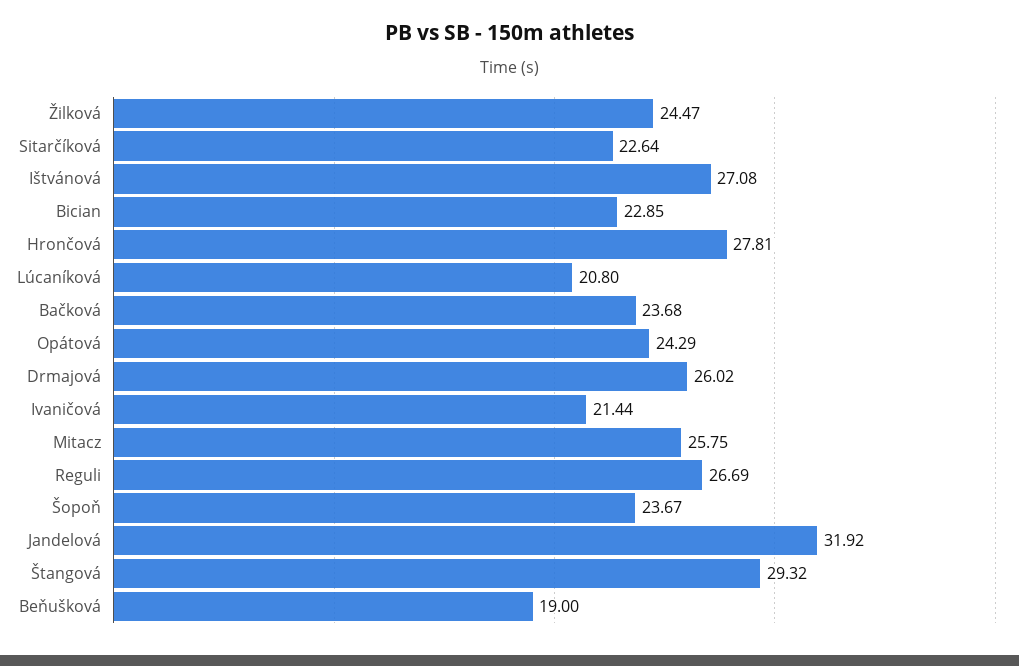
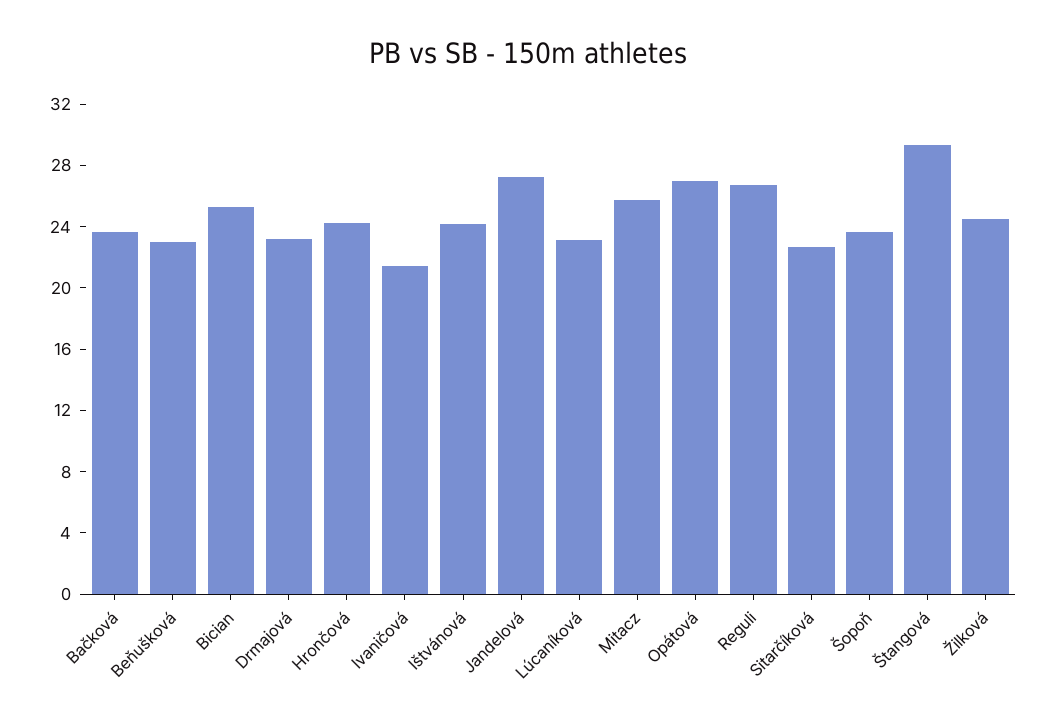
  {
    "Žilková": 24.47,
    "Sitarčíková": 22.64,
-   "Ištvánová": 27.08,
+   "Ištvánová": 24,
-   "Bician": 22.85,
+   "Bician": 25,
-   "Hrončová": 27.81,
+   "Hrončová": 24,
-   "Lúcaníková": 20.8,
+   "Lúcaníková": 23,
    "Bačková": 23.68,
-   "Opátová": 24.29,
+   "Opátová": 27,
-   "Drmajová": 26.02,
+   "Drmajová": 23,
    "Ivaničová": 21.44,
    "Mitacz": 25.75,
    "Reguli": 26.69,
    "Šopoň": 23.67,
-   "Jandelová": 31.92,
+   "Jandelová": 27,
    "Štangová": 29.32,
-   "Beňušková": 19
+   "Beňušková": 23
  }

